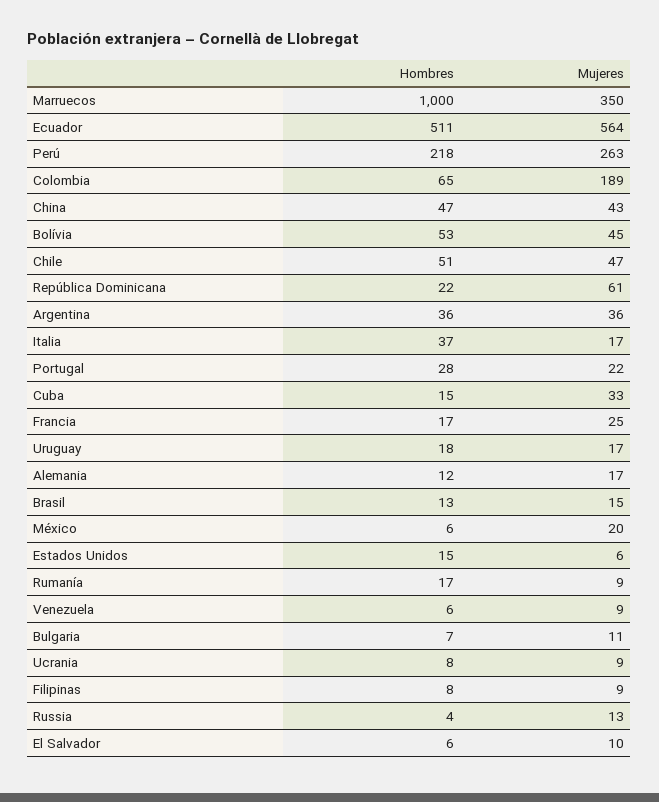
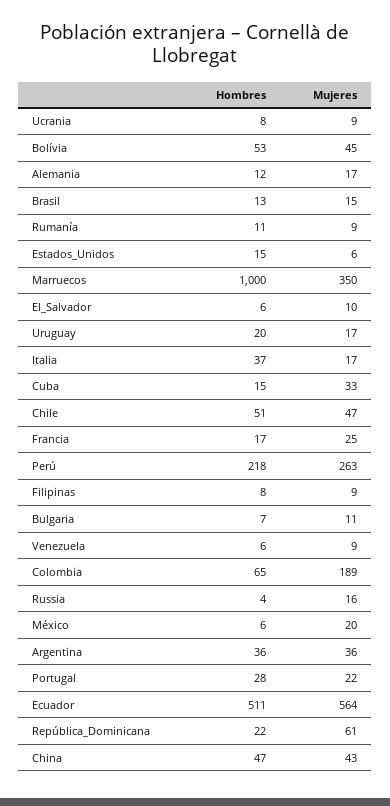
  {
    "Hombres": {
      "Marruecos": 1000,
      "Ecuador": 511,
      "Perú": 218,
      "Colombia": 65,
      "China": 47,
      "Bolívia": 53,
      "Chile": 51,
      "República Dominicana": 22,
      "Argentina": 36,
      "Italia": 37,
      "Portugal": 28,
      "Cuba": 15,
      "Francia": 17,
-     "Uruguay": 18,
+     "Uruguay": 20,
      "Alemania": 12,
      "Brasil": 13,
      "México": 6,
      "Estados Unidos": 15,
-     "Rumanía": 17,
+     "Rumanía": 11,
      "Venezuela": 6,
      "Bulgaria": 7,
      "Ucrania": 8,
      "Filipinas": 8,
      "Russia": 4,
      "El Salvador": 6
    },
    "Mujeres": {
      "Marruecos": 350,
      "Ecuador": 564,
      "Perú": 263,
      "Colombia": 189,
      "China": 43,
      "Bolívia": 45,
      "Chile": 47,
      "República Dominicana": 61,
      "Argentina": 36,
      "Italia": 17,
      "Portugal": 22,
      "Cuba": 33,
      "Francia": 25,
      "Uruguay": 17,
      "Alemania": 17,
      "Brasil": 15,
      "México": 20,
      "Estados Unidos": 6,
      "Rumanía": 9,
      "Venezuela": 9,
      "Bulgaria": 11,
      "Ucrania": 9,
      "Filipinas": 9,
-     "Russia": 13,
+     "Russia": 16,
      "El Salvador": 10
    }
  }

